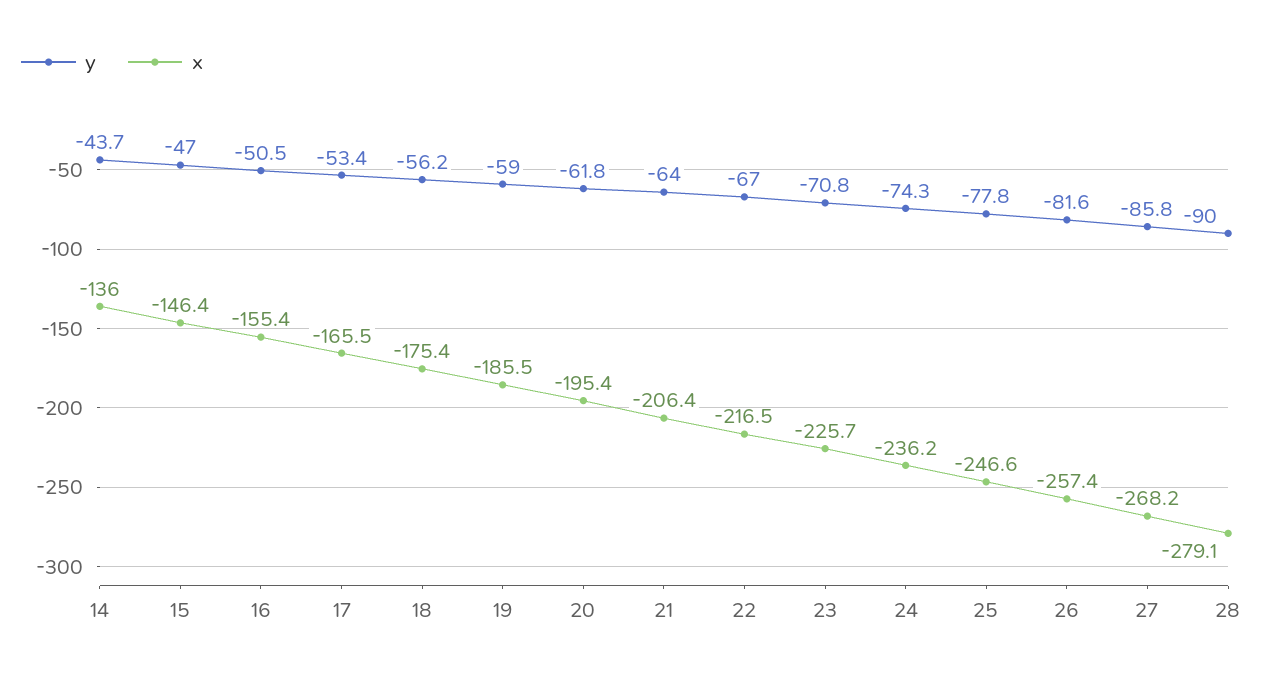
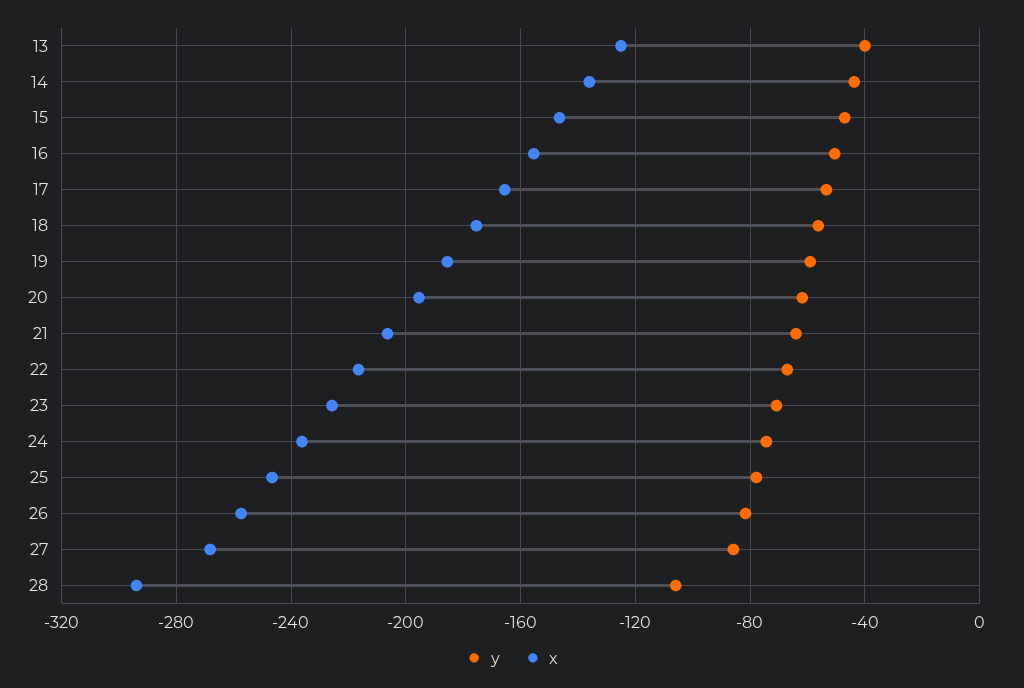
  {
    "y": {
      "14": -43.7,
      "15": -47,
      "16": -50.5,
      "17": -53.4,
      "18": -56.2,
      "19": -59,
      "20": -61.8,
      "21": -64,
      "22": -67,
      "23": -70.8,
      "24": -74.3,
      "25": -77.8,
      "26": -81.6,
      "27": -85.8,
-     "28": -90
+     "28": -105,
+     "13": -40
    },
    "x": {
      "14": -136,
      "15": -146.4,
      "16": -155.4,
      "17": -165.5,
      "18": -175.4,
      "19": -185.5,
      "20": -195.4,
      "21": -206.4,
      "22": -216.5,
      "23": -225.7,
      "24": -236.2,
      "25": -246.6,
      "26": -257.4,
      "27": -268.2,
-     "28": -279.1
+     "28": -295,
+     "13": -125
    }
  }

